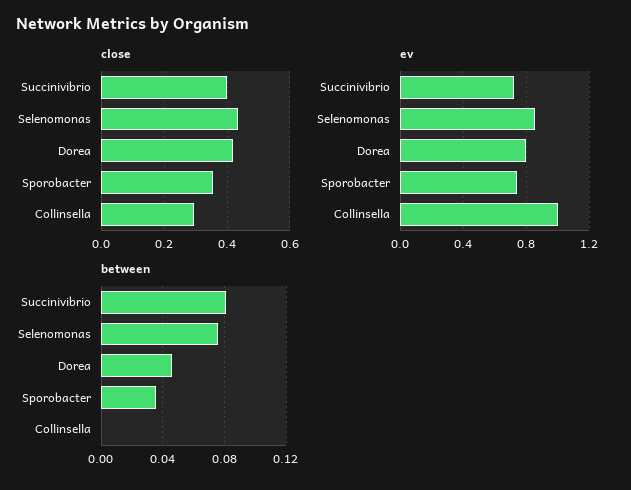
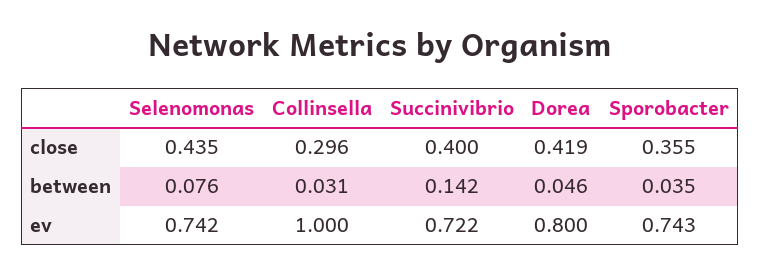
  {
    "close": {
      "Succinivibrio": 0.4,
      "Selenomonas": 0.435,
      "Dorea": 0.419,
      "Sporobacter": 0.355,
      "Collinsella": 0.296
    },
    "ev": {
      "Succinivibrio": 0.722,
-     "Selenomonas": 0.85,
+     "Selenomonas": 0.742,
      "Dorea": 0.8,
      "Sporobacter": 0.743,
      "Collinsella": 1
    },
    "between": {
-     "Succinivibrio": 0.08,
+     "Succinivibrio": 0.142,
      "Selenomonas": 0.076,
      "Dorea": 0.046,
      "Sporobacter": 0.035,
-     "Collinsella": 0
+     "Collinsella": 0.031
    }
  }

